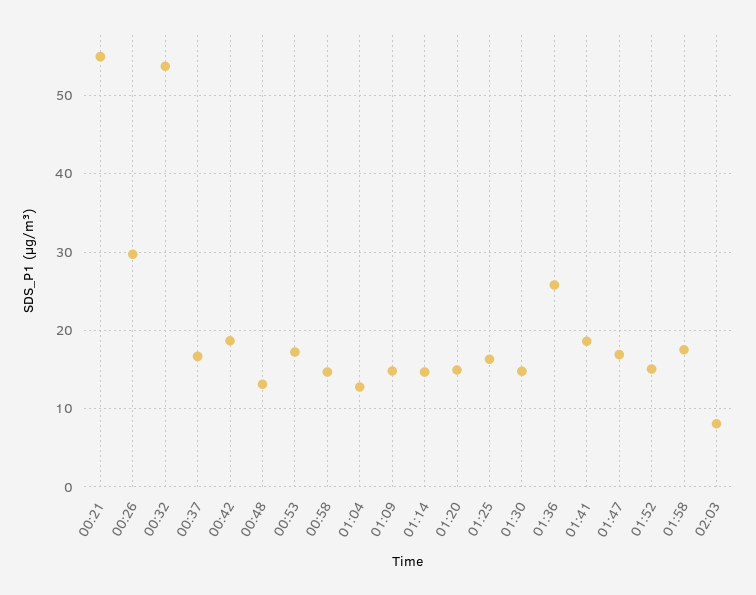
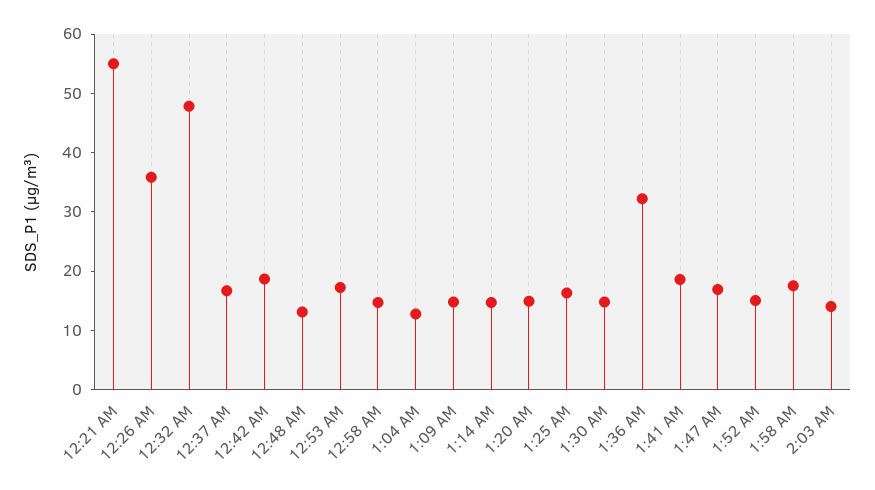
  {
    "00:21": 55,
-   "00:26": 30,
+   "00:26": 36,
-   "00:32": 54,
+   "00:32": 48,
    "00:37": 17,
    "00:42": 19,
    "00:48": 13,
    "00:53": 17,
    "00:58": 15,
    "01:04": 13,
    "01:09": 15,
    "01:14": 15,
    "01:20": 15,
    "01:25": 16,
    "01:30": 15,
-   "01:36": 26,
+   "01:36": 32,
    "01:41": 19,
    "01:47": 17,
    "01:52": 15,
    "01:58": 18,
-   "02:03": 8
+   "02:03": 14
  }

